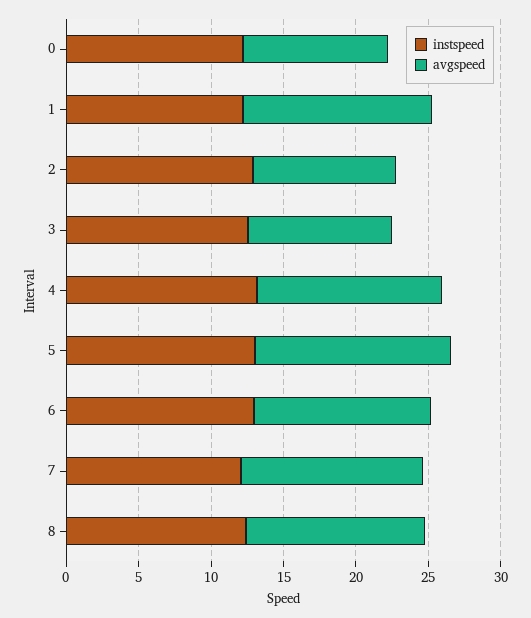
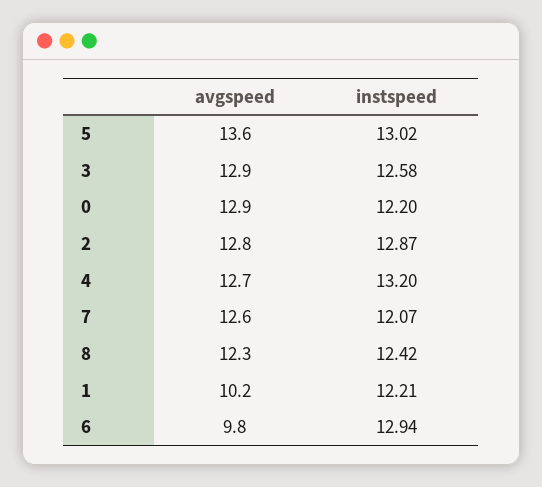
  {
    "instspeed": {
      "0": 12.2,
      "1": 12.21,
      "2": 12.87,
      "3": 12.58,
      "4": 13.2,
      "5": 13.02,
      "6": 12.94,
      "7": 12.07,
      "8": 12.42
    },
    "avgspeed": {
-     "0": 10,
+     "0": 12.9,
-     "1": 13,
+     "1": 10.2,
-     "2": 10,
+     "2": 12.8,
-     "3": 10,
+     "3": 12.9,
      "4": 12.7,
      "5": 13.6,
-     "6": 12,
+     "6": 9.8,
      "7": 12.6,
      "8": 12.3
    }
  }

